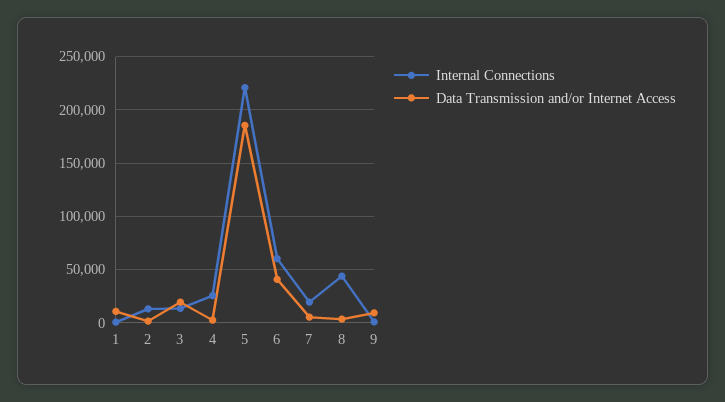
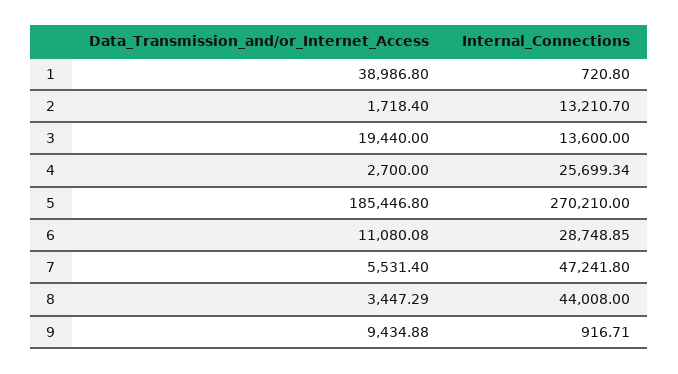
  {
    "Internal Connections": {
      "1": 720.8,
      "2": 13210.7,
      "3": 13600,
      "4": 25699.34,
-     "5": 220000,
+     "5": 270210,
-     "6": 60000,
+     "6": 28748.85,
-     "7": 20000,
+     "7": 47241.8,
      "8": 44008,
      "9": 916.71
    },
    "Data Transmission and/or Internet Access": {
-     "1": 10000,
+     "1": 38986.8,
      "2": 1718.4,
      "3": 19440,
      "4": 2700,
      "5": 185446.8,
-     "6": 40000,
+     "6": 11080.08,
      "7": 5531.4,
      "8": 3447.29,
      "9": 9434.88
    }
  }

